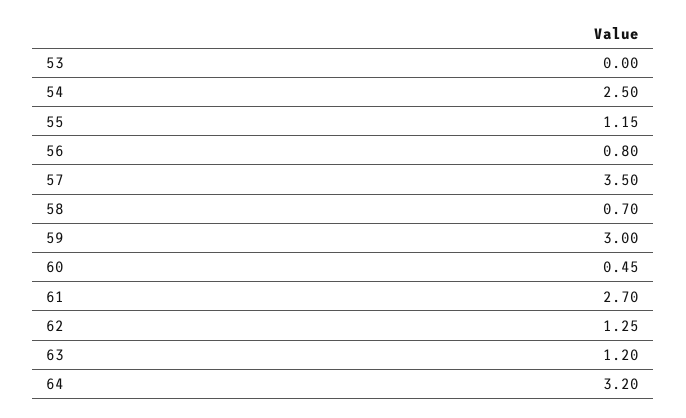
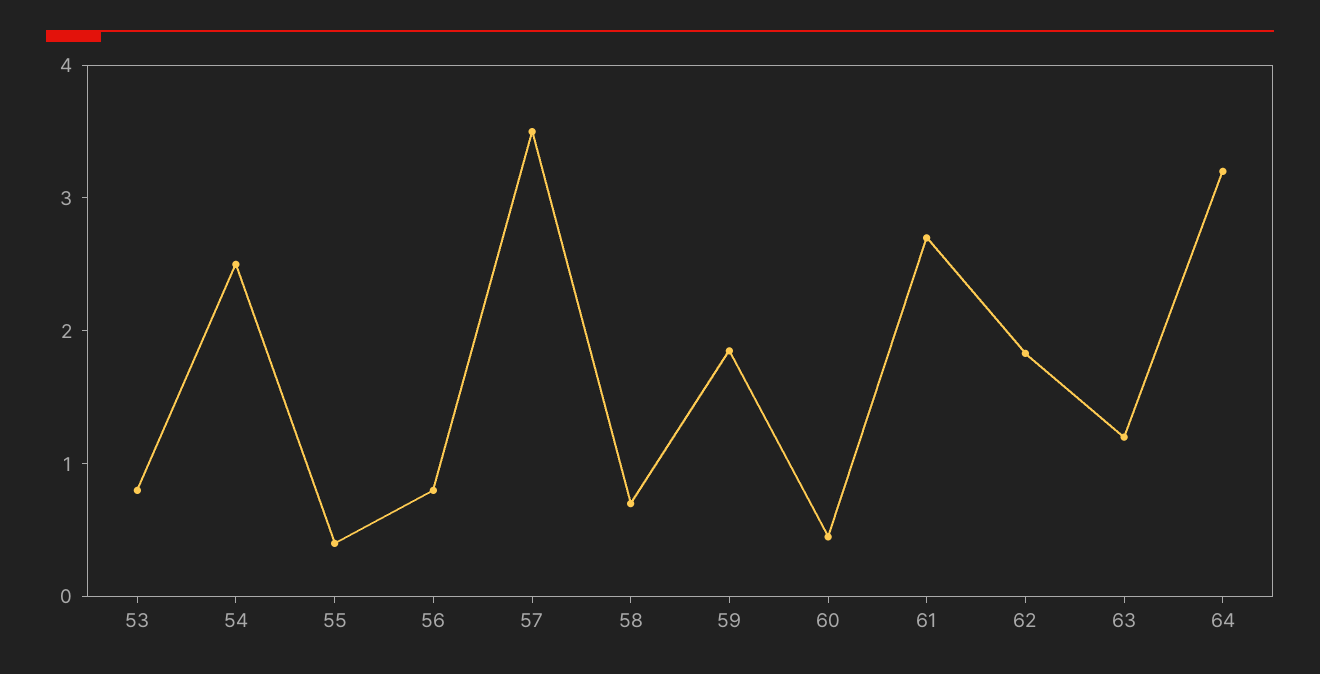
  {
-   "53": 0,
+   "53": 0.8,
    "54": 2.5,
-   "55": 1.15,
+   "55": 0.4,
    "56": 0.8,
    "57": 3.5,
    "58": 0.7,
-   "59": 3,
+   "59": 1.8,
    "60": 0.45,
    "61": 2.7,
-   "62": 1.25,
+   "62": 1.8,
    "63": 1.2,
    "64": 3.2
  }

